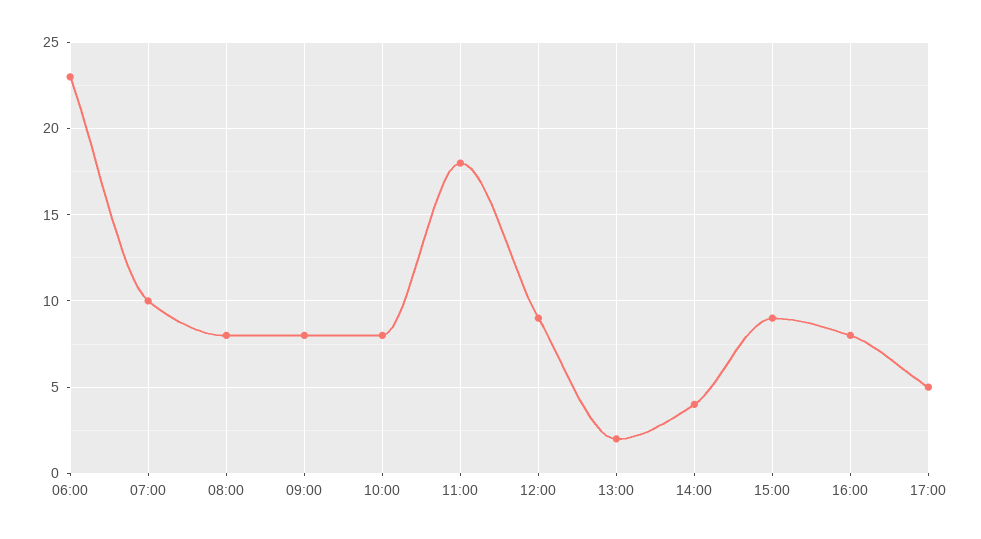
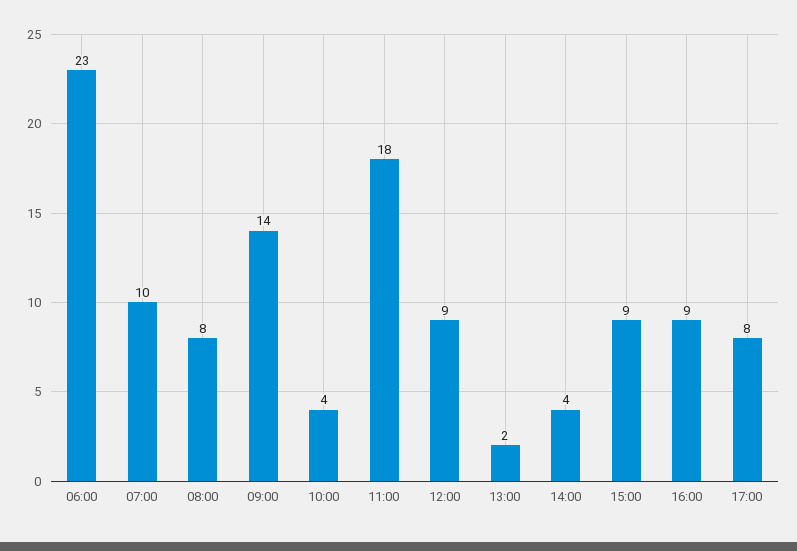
  {
    "06:00": 23,
    "07:00": 10,
    "08:00": 8,
-   "09:00": 8,
+   "09:00": 14,
-   "10:00": 8,
+   "10:00": 4,
    "11:00": 18,
    "12:00": 9,
    "13:00": 2,
    "14:00": 4,
    "15:00": 9,
-   "16:00": 8,
+   "16:00": 9,
-   "17:00": 5
+   "17:00": 8
  }

